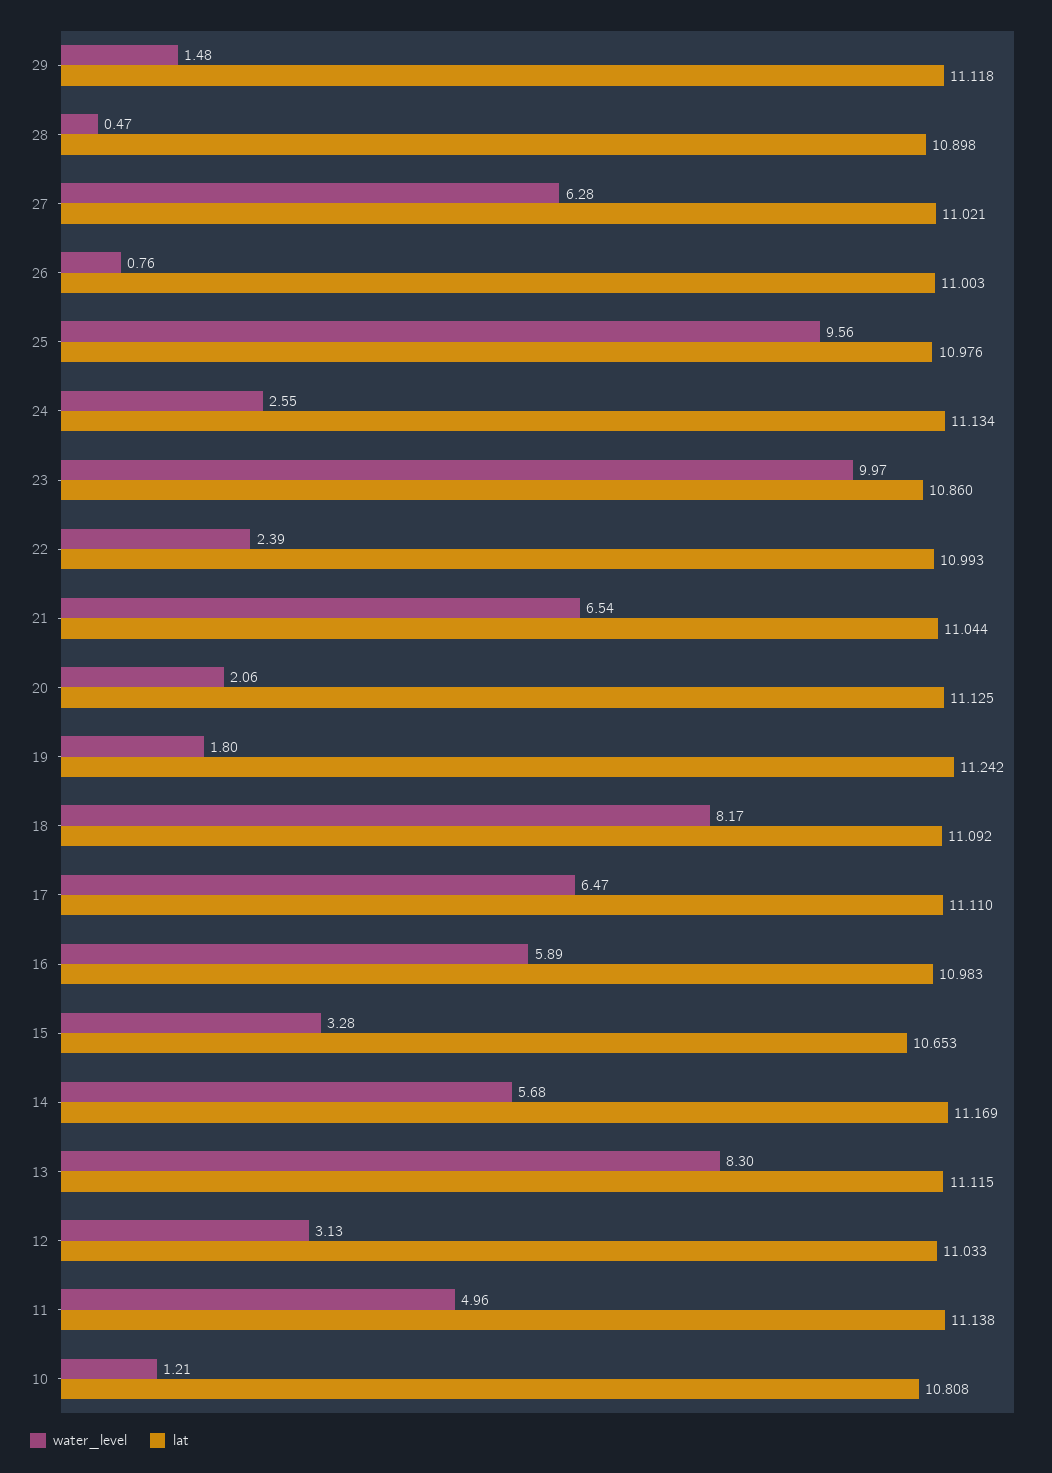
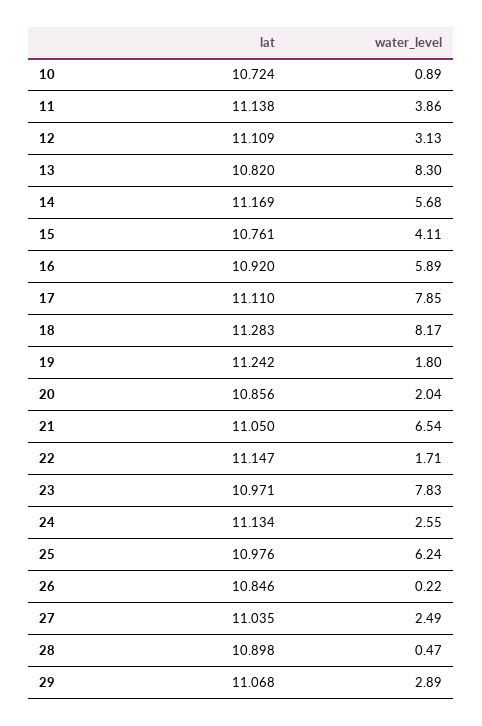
  {
    "water_level": {
-     "29": 1.48,
+     "29": 2.89,
      "28": 0.47,
-     "27": 6.28,
+     "27": 2.49,
-     "26": 0.76,
+     "26": 0.22,
-     "25": 9.56,
+     "25": 6.24,
      "24": 2.55,
-     "23": 9.97,
+     "23": 7.83,
-     "22": 2.39,
+     "22": 1.71,
      "21": 6.54,
-     "20": 2.06,
+     "20": 2.04,
      "19": 1.8,
      "18": 8.17,
-     "17": 6.47,
+     "17": 7.85,
      "16": 5.89,
-     "15": 3.28,
+     "15": 4.11,
      "14": 5.68,
      "13": 8.3,
      "12": 3.13,
-     "11": 4.96,
+     "11": 3.86,
-     "10": 1.21
+     "10": 0.89
    },
    "lat": {
-     "29": 11.118,
+     "29": 11.068,
      "28": 10.898,
-     "27": 11.021,
+     "27": 11.035,
-     "26": 11.003,
+     "26": 10.846,
      "25": 10.976,
      "24": 11.134,
-     "23": 10.86,
+     "23": 10.971,
-     "22": 10.993,
+     "22": 11.147,
-     "21": 11.044,
+     "21": 11.05,
-     "20": 11.125,
+     "20": 10.856,
      "19": 11.242,
-     "18": 11.092,
+     "18": 11.283,
      "17": 11.11,
-     "16": 10.983,
+     "16": 10.92,
-     "15": 10.653,
+     "15": 10.761,
      "14": 11.169,
-     "13": 11.115,
+     "13": 10.82,
-     "12": 11.033,
+     "12": 11.109,
      "11": 11.138,
-     "10": 10.808
+     "10": 10.724
    }
  }

